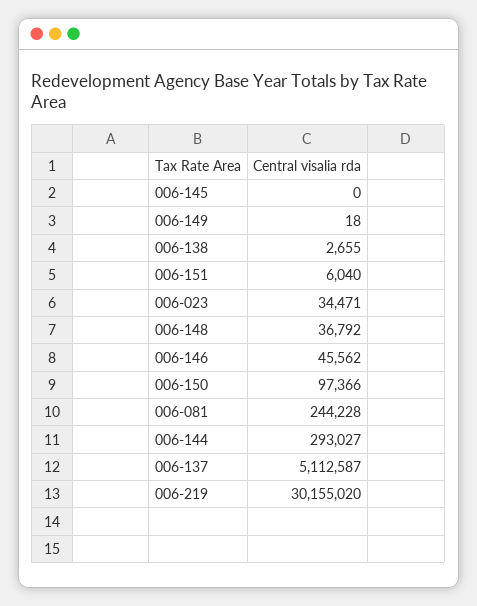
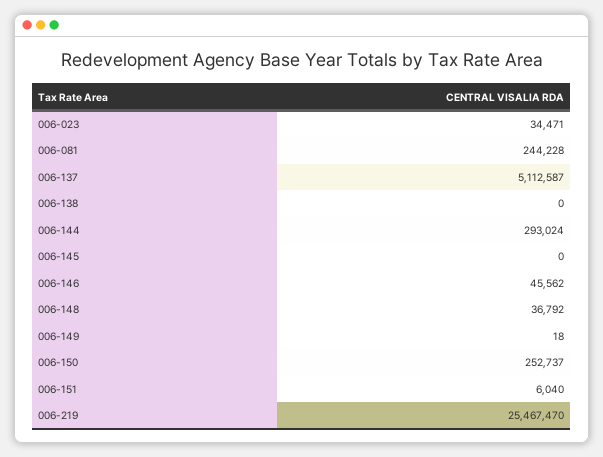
  {
    "006-145": 0,
    "006-149": 18,
-   "006-138": 2655,
+   "006-138": 0,
    "006-151": 6040,
    "006-023": 34471,
    "006-148": 36792,
    "006-146": 45562,
-   "006-150": 97366,
+   "006-150": 252737,
    "006-081": 244228,
-   "006-144": 293027,
+   "006-144": 293024,
    "006-137": 5112587,
-   "006-219": 30155020
+   "006-219": 25467470
  }

